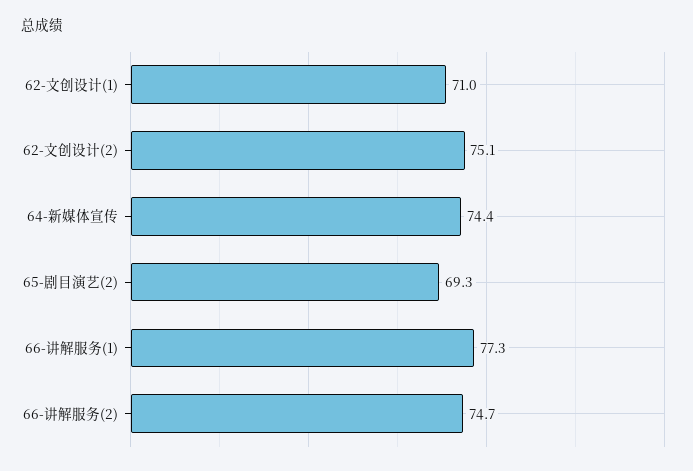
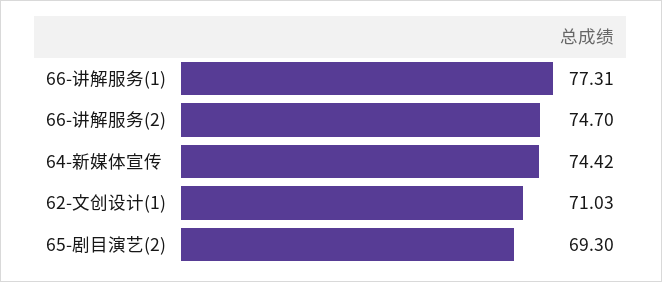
  {
    "62-文创设计(1)": 71.03,
-   "62-文创设计(2)": 75.1,
    "64-新媒体宣传": 74.42,
    "65-剧目演艺(2)": 69.3,
    "66-讲解服务(1)": 77.31,
    "66-讲解服务(2)": 74.7
  }

